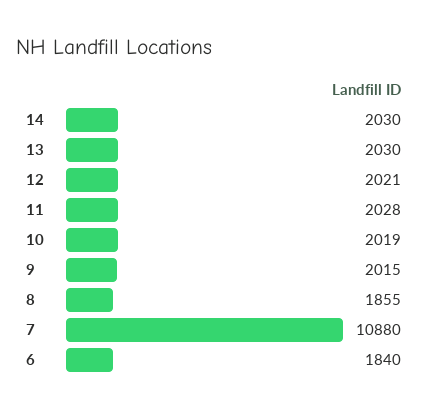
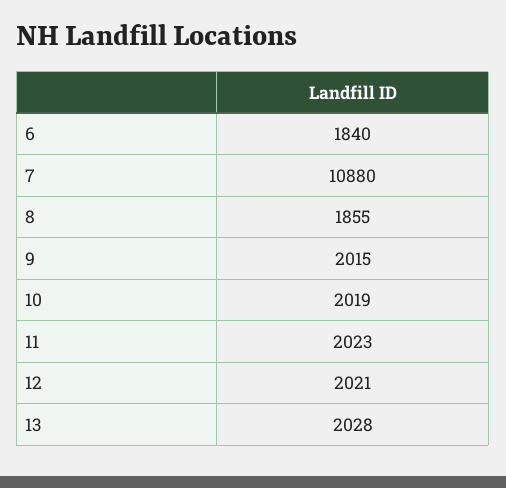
  {
-   "14": 2030,
-   "13": 2030,
+   "13": 2028,
    "12": 2021,
-   "11": 2028,
+   "11": 2023,
    "10": 2019,
    "9": 2015,
    "8": 1855,
    "7": 10880,
    "6": 1840
  }

